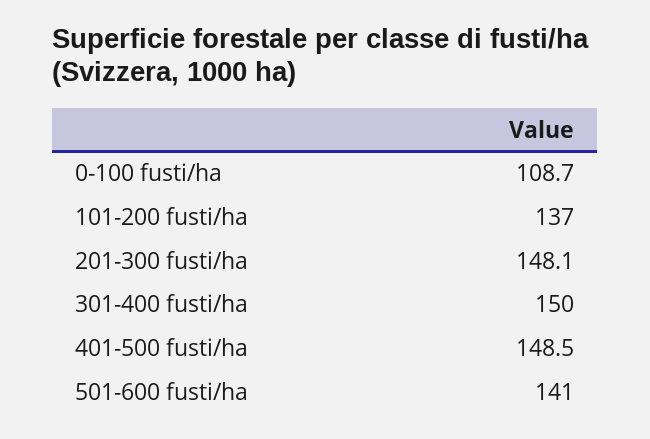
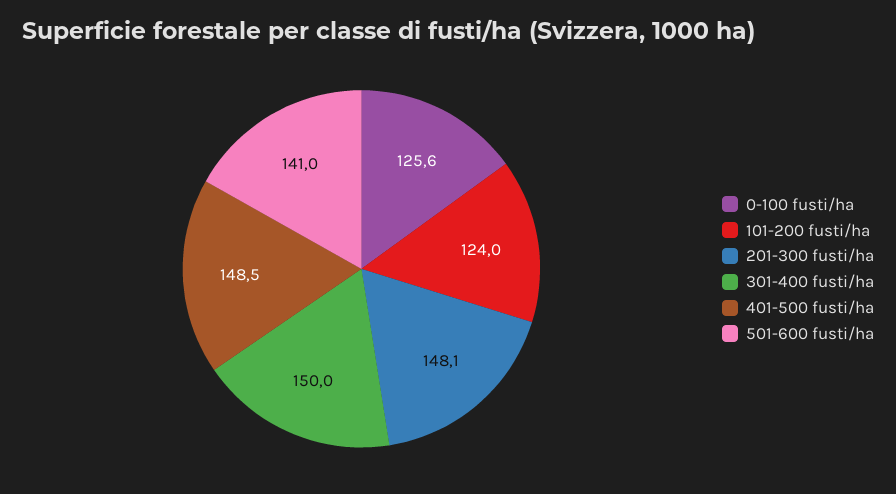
  {
-   "0-100 fusti/ha": 108.7,
+   "0-100 fusti/ha": 125.6,
-   "101-200 fusti/ha": 137,
+   "101-200 fusti/ha": 124,
    "201-300 fusti/ha": 148.1,
    "301-400 fusti/ha": 150,
    "401-500 fusti/ha": 148.5,
    "501-600 fusti/ha": 141
  }

